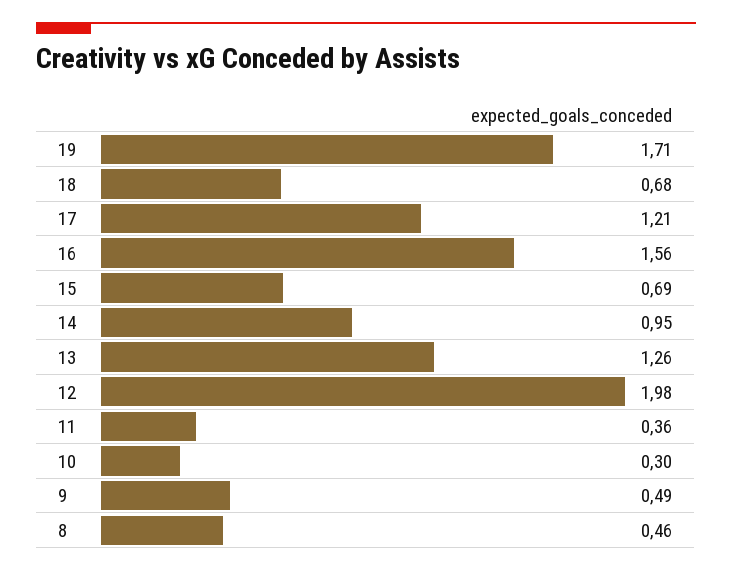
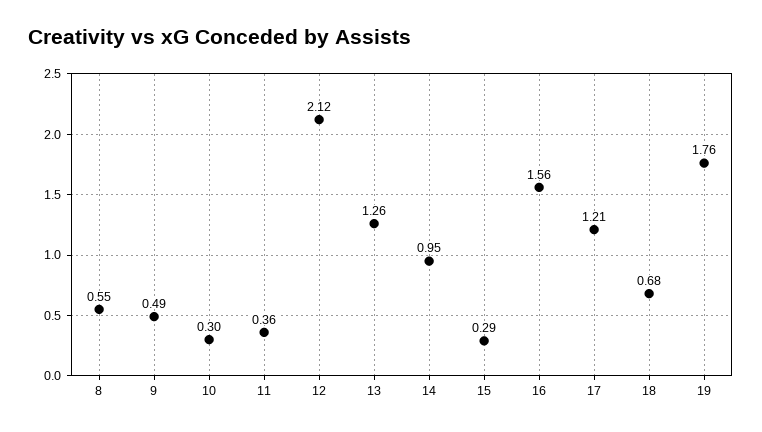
  {
-   "19": 1.71,
+   "19": 1.76,
    "18": 0.68,
    "17": 1.21,
    "16": 1.56,
-   "15": 0.69,
+   "15": 0.29,
    "14": 0.95,
    "13": 1.26,
-   "12": 1.98,
+   "12": 2.12,
    "11": 0.36,
    "10": 0.3,
    "9": 0.49,
-   "8": 0.46
+   "8": 0.55
  }

